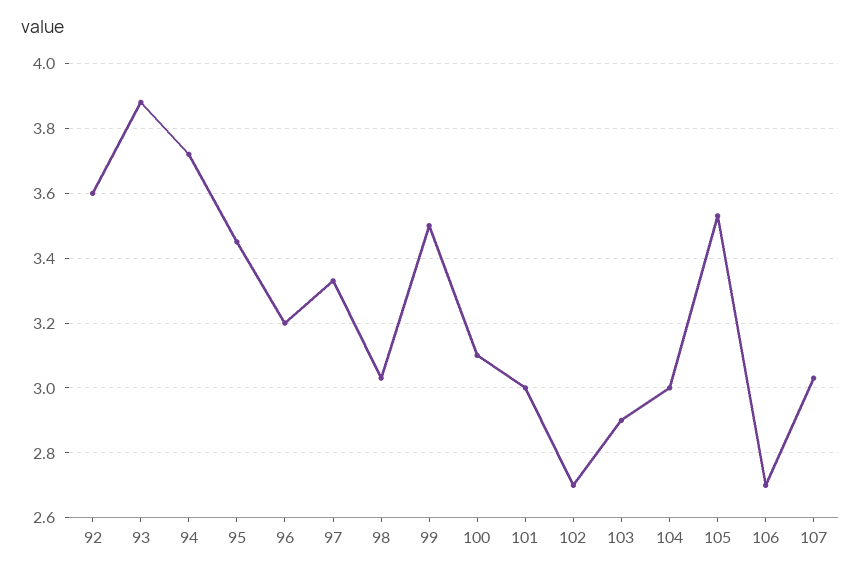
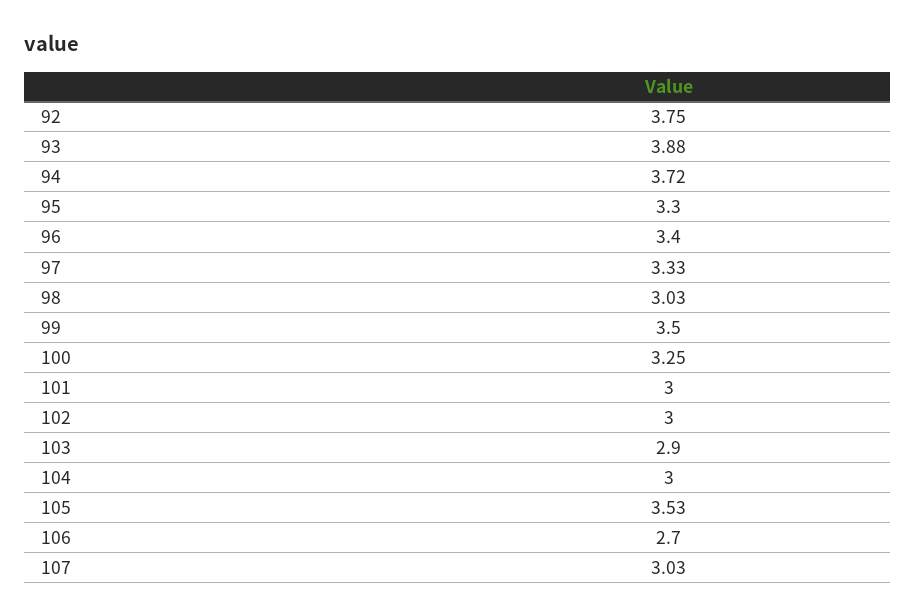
  {
-   "92": 3.6,
+   "92": 3.75,
    "93": 3.88,
    "94": 3.72,
-   "95": 3.45,
+   "95": 3.3,
-   "96": 3.2,
+   "96": 3.4,
    "97": 3.33,
    "98": 3.03,
    "99": 3.5,
-   "100": 3.1,
+   "100": 3.25,
    "101": 3,
-   "102": 2.7,
+   "102": 3,
    "103": 2.9,
    "104": 3,
    "105": 3.53,
    "106": 2.7,
    "107": 3.03
  }

